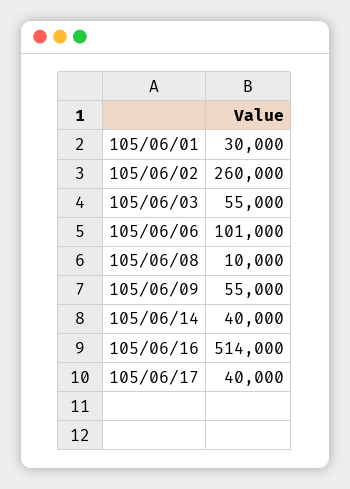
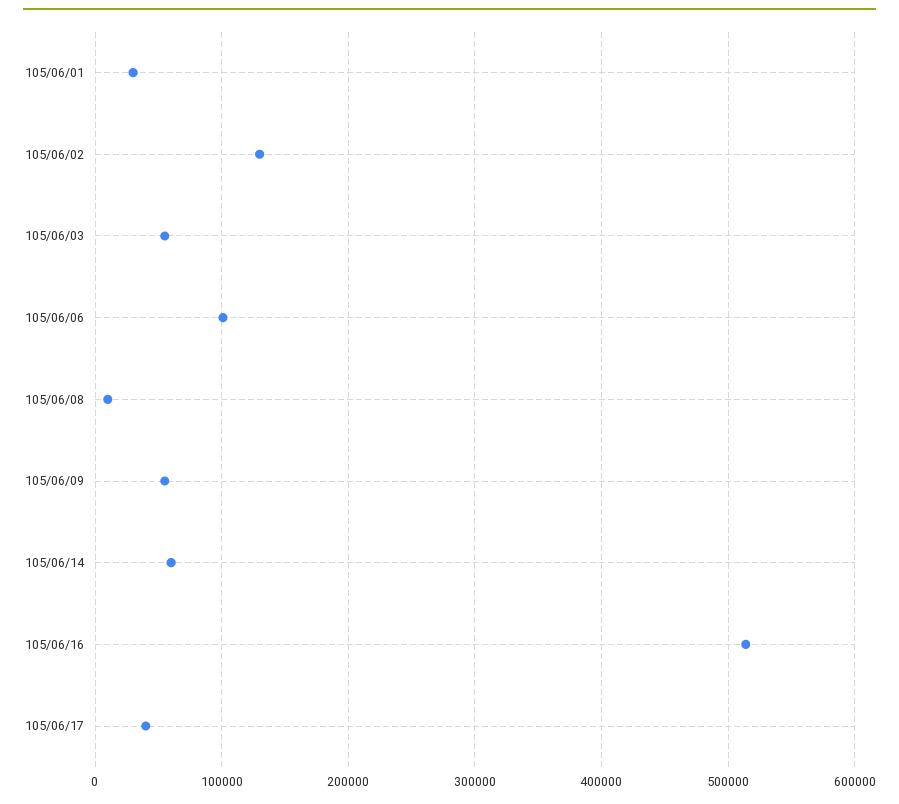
  {
    "105/06/01": 30000,
-   "105/06/02": 260000,
+   "105/06/02": 130000,
    "105/06/03": 55000,
    "105/06/06": 101000,
    "105/06/08": 10000,
    "105/06/09": 55000,
-   "105/06/14": 40000,
+   "105/06/14": 60000,
    "105/06/16": 514000,
    "105/06/17": 40000
  }

